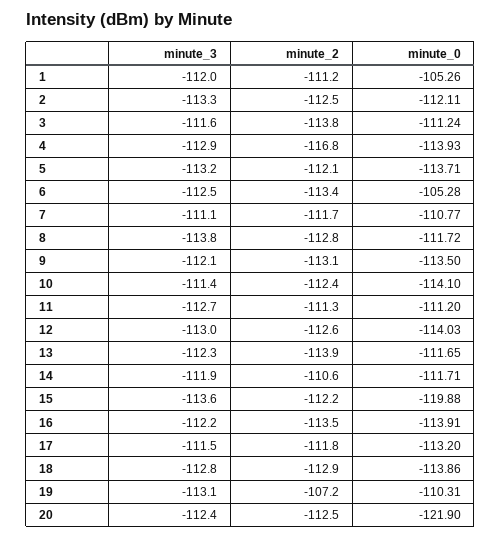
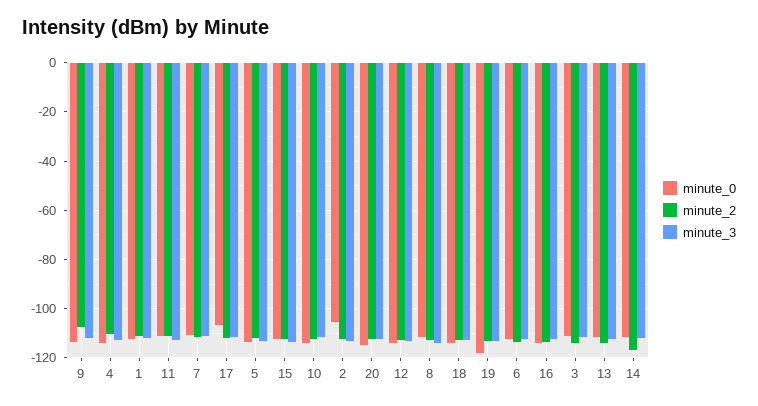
  {
    "minute_3": {
      "1": -112,
      "2": -113.3,
      "3": -111.6,
      "4": -112.9,
      "5": -113.2,
      "6": -112.5,
      "7": -111.1,
      "8": -113.8,
      "9": -112.1,
      "10": -111.4,
      "11": -112.7,
      "12": -113,
      "13": -112.3,
      "14": -111.9,
      "15": -113.6,
      "16": -112.2,
      "17": -111.5,
      "18": -112.8,
      "19": -113.1,
      "20": -112.4
    },
    "minute_2": {
      "1": -111.2,
      "2": -112.5,
      "3": -113.8,
-     "4": -116.8,
+     "4": -110,
      "5": -112.1,
      "6": -113.4,
      "7": -111.7,
      "8": -112.8,
-     "9": -113.1,
+     "9": -107.5,
      "10": -112.4,
      "11": -111.3,
      "12": -112.6,
      "13": -113.9,
-     "14": -110.6,
+     "14": -117.5,
      "15": -112.2,
      "16": -113.5,
      "17": -111.8,
      "18": -112.9,
-     "19": -107.2,
+     "19": -112.5,
      "20": -112.5
    },
    "minute_0": {
-     "1": -105.26,
+     "1": -112.5,
-     "2": -112.11,
+     "2": -105,
      "3": -111.24,
      "4": -113.93,
      "5": -113.71,
-     "6": -105.28,
+     "6": -112.5,
      "7": -110.77,
      "8": -111.72,
      "9": -113.5,
      "10": -114.1,
      "11": -111.2,
      "12": -114.03,
      "13": -111.65,
      "14": -111.71,
-     "15": -119.88,
+     "15": -112.5,
      "16": -113.91,
-     "17": -113.2,
+     "17": -107.5,
      "18": -113.86,
-     "19": -110.31,
+     "19": -117.5,
-     "20": -121.9
+     "20": -115
    }
  }

